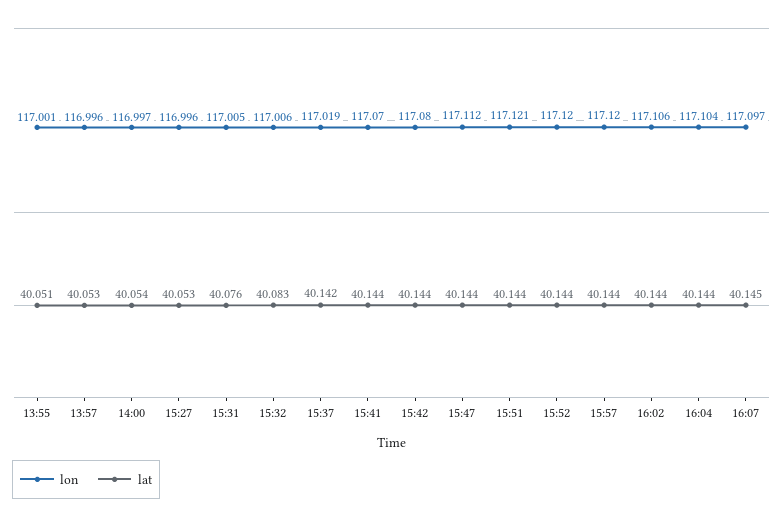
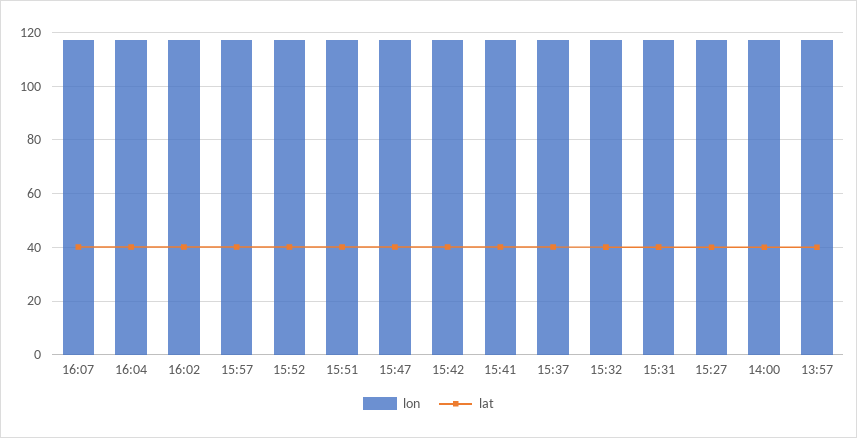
  {
    "lon": {
-     "13:55": 117.001,
      "13:57": 116.996,
      "14:00": 116.997,
      "15:27": 116.996,
      "15:31": 117.005,
      "15:32": 117.006,
      "15:37": 117.019,
      "15:41": 117.07,
      "15:42": 117.08,
      "15:47": 117.112,
      "15:51": 117.121,
      "15:52": 117.12,
      "15:57": 117.12,
      "16:02": 117.106,
      "16:04": 117.104,
      "16:07": 117.097
    },
    "lat": {
-     "13:55": 40.051,
      "13:57": 40.053,
      "14:00": 40.054,
      "15:27": 40.053,
      "15:31": 40.076,
      "15:32": 40.083,
      "15:37": 40.142,
      "15:41": 40.144,
      "15:42": 40.144,
      "15:47": 40.144,
      "15:51": 40.144,
      "15:52": 40.144,
      "15:57": 40.144,
      "16:02": 40.144,
      "16:04": 40.144,
      "16:07": 40.145
    }
  }

